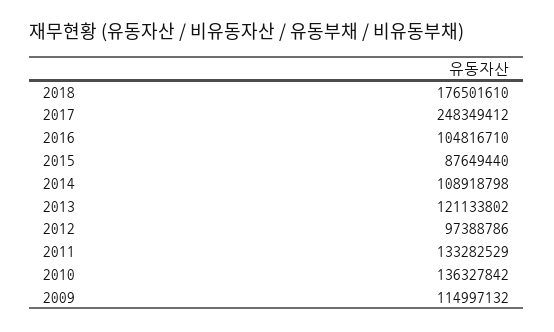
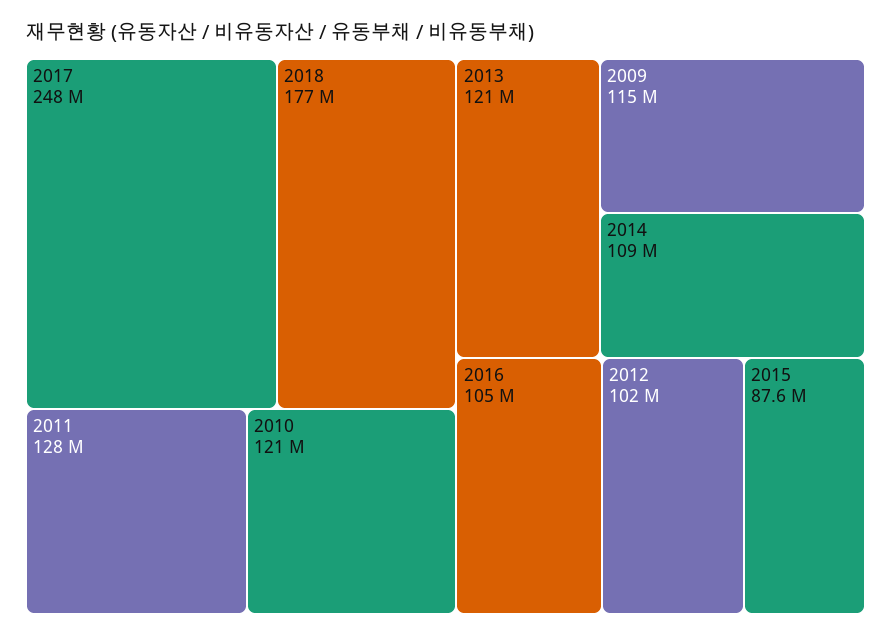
  {
    "2018": 176501610,
    "2017": 248349412,
    "2016": 104816710,
    "2015": 87649440,
    "2014": 108918798,
    "2013": 121133802,
-   "2012": 97388786,
+   "2012": 102000000,
-   "2011": 133282529,
+   "2011": 128000000,
-   "2010": 136327842,
+   "2010": 121000000,
    "2009": 114997132
  }

